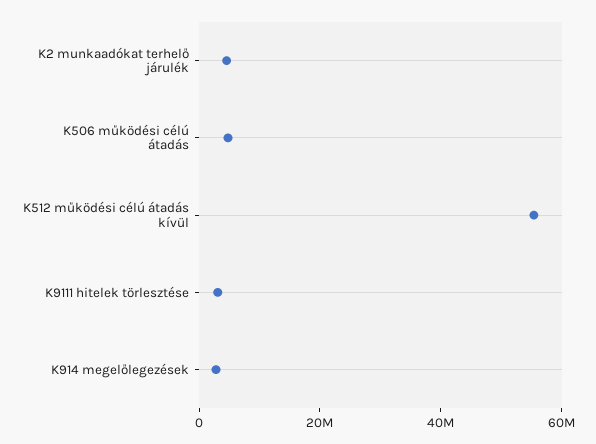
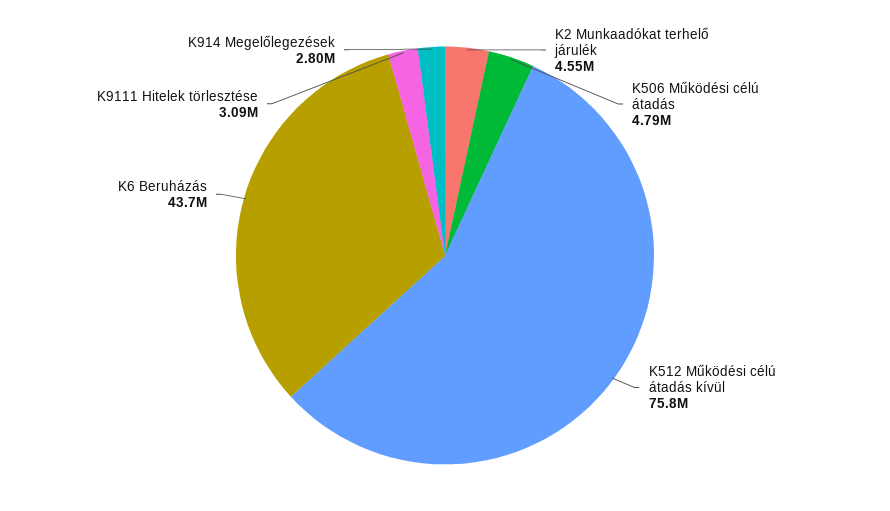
  {
    "K2 munkaadókat terhelő járulék": 4550000,
    "K506 működési célú átadás": 4790000,
-   "K512 működési célú átadás kívül": 55000000,
+   "K512 működési célú átadás kívül": 75800000,
    "K9111 hitelek törlesztése": 3090000,
-   "K914 megelőlegezések": 2800000
+   "K914 megelőlegezések": 2800000,
+   "K6 Beruházás": 43700000
  }

